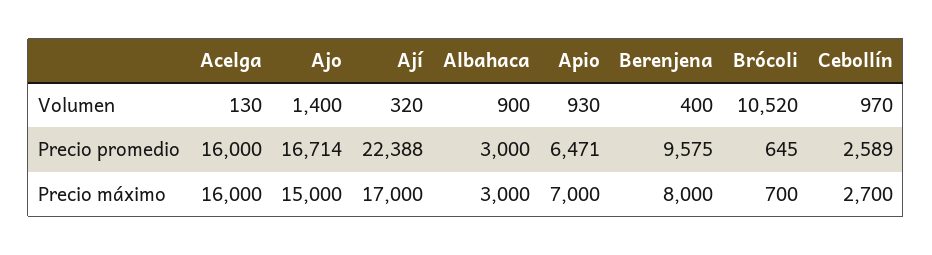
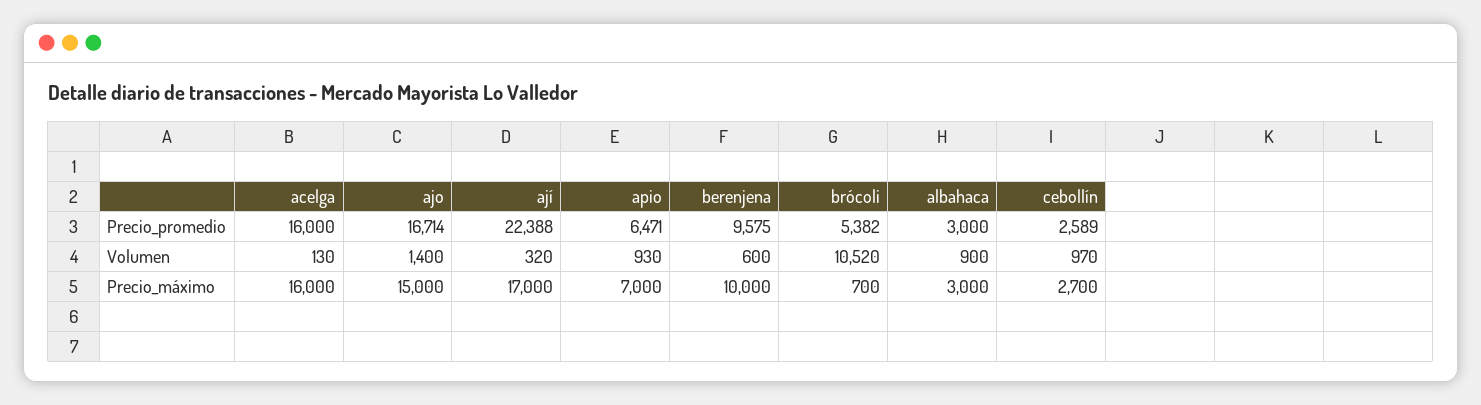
  {
    "Acelga": {
      "Volumen": 130,
      "Precio promedio": 16000,
      "Precio máximo": 16000
    },
    "Ajo": {
      "Volumen": 1400,
      "Precio promedio": 16714,
      "Precio máximo": 15000
    },
    "Ají": {
      "Volumen": 320,
      "Precio promedio": 22388,
      "Precio máximo": 17000
    },
    "Albahaca": {
      "Volumen": 900,
      "Precio promedio": 3000,
      "Precio máximo": 3000
    },
    "Apio": {
      "Volumen": 930,
      "Precio promedio": 6471,
      "Precio máximo": 7000
    },
    "Berenjena": {
-     "Volumen": 400,
+     "Volumen": 600,
      "Precio promedio": 9575,
-     "Precio máximo": 8000
+     "Precio máximo": 10000
    },
    "Brócoli": {
      "Volumen": 10520,
-     "Precio promedio": 645,
+     "Precio promedio": 5382,
      "Precio máximo": 700
    },
    "Cebollín": {
      "Volumen": 970,
      "Precio promedio": 2589,
      "Precio máximo": 2700
    }
  }

